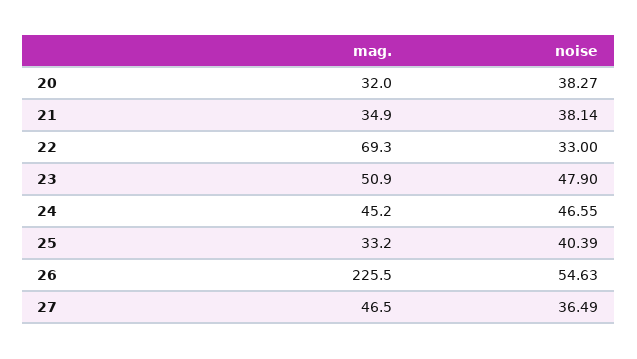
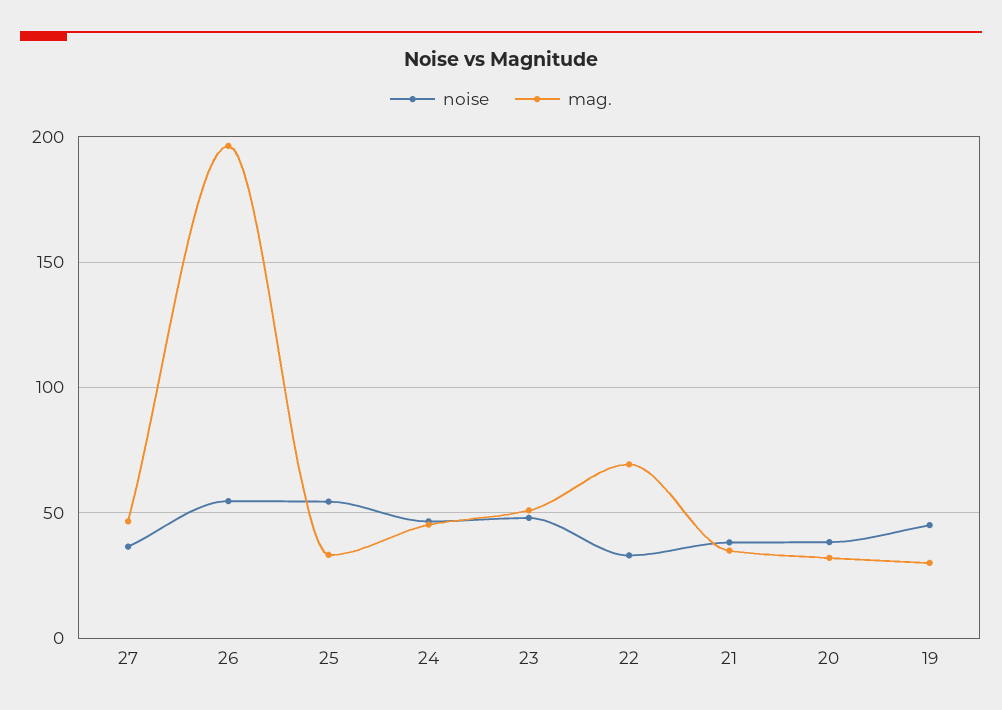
  {
    "mag.": {
      "20": 32,
      "21": 34.9,
      "22": 69.3,
      "23": 50.9,
      "24": 45.2,
      "25": 33.2,
-     "26": 225.5,
+     "26": 195,
-     "27": 46.5
+     "27": 46.5,
+     "19": 30
    },
    "noise": {
      "20": 38.27,
      "21": 38.14,
      "22": 33,
      "23": 47.9,
      "24": 46.55,
-     "25": 40.39,
+     "25": 55,
      "26": 54.63,
-     "27": 36.49
+     "27": 36.49,
+     "19": 45
    }
  }

